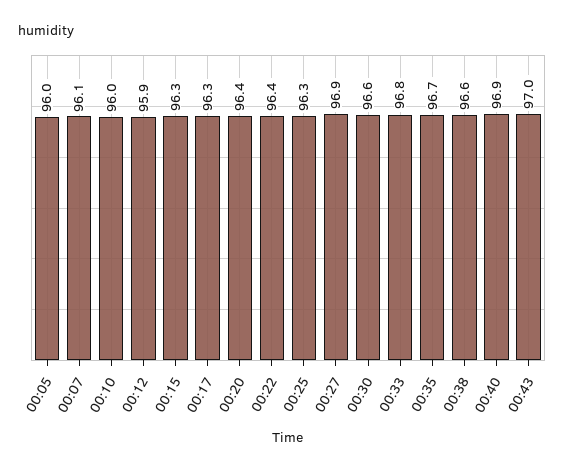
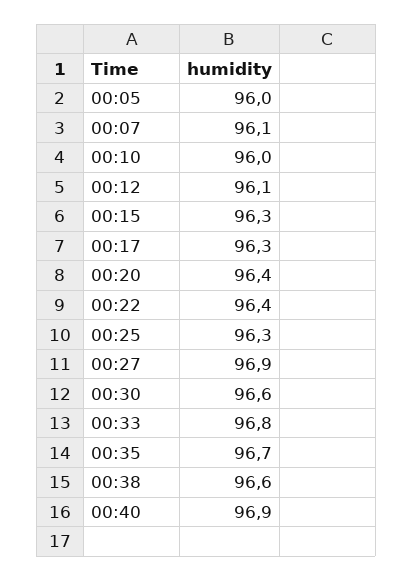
  {
    "00:05": 96,
    "00:07": 96.1,
    "00:10": 96,
-   "00:12": 95.9,
+   "00:12": 96.1,
    "00:15": 96.3,
    "00:17": 96.3,
    "00:20": 96.4,
    "00:22": 96.4,
    "00:25": 96.3,
    "00:27": 96.9,
    "00:30": 96.6,
    "00:33": 96.8,
    "00:35": 96.7,
    "00:38": 96.6,
-   "00:40": 96.9,
+   "00:40": 96.9
-   "00:43": 97
  }

